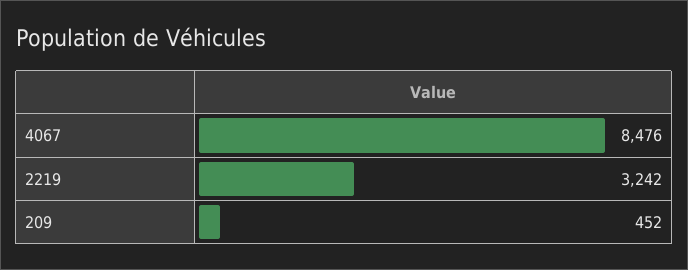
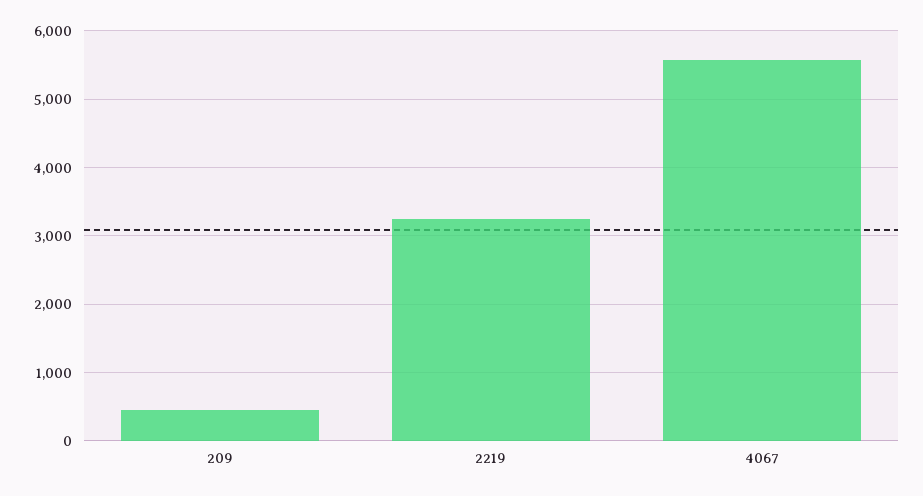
  {
-   "4067": 8476,
+   "4067": 5600,
    "2219": 3242,
    "209": 452
  }

